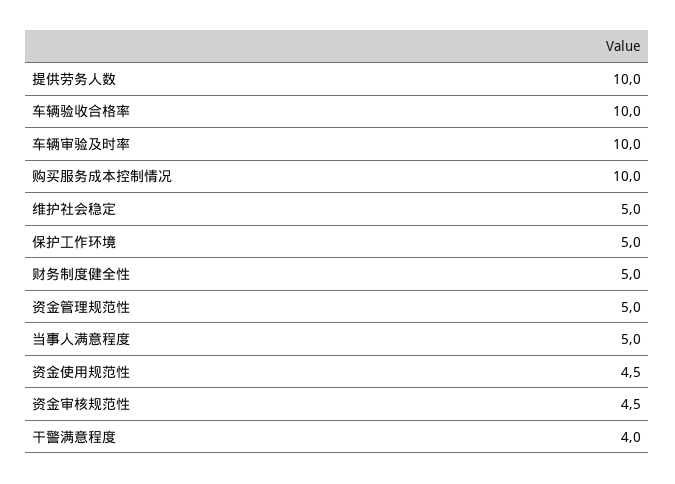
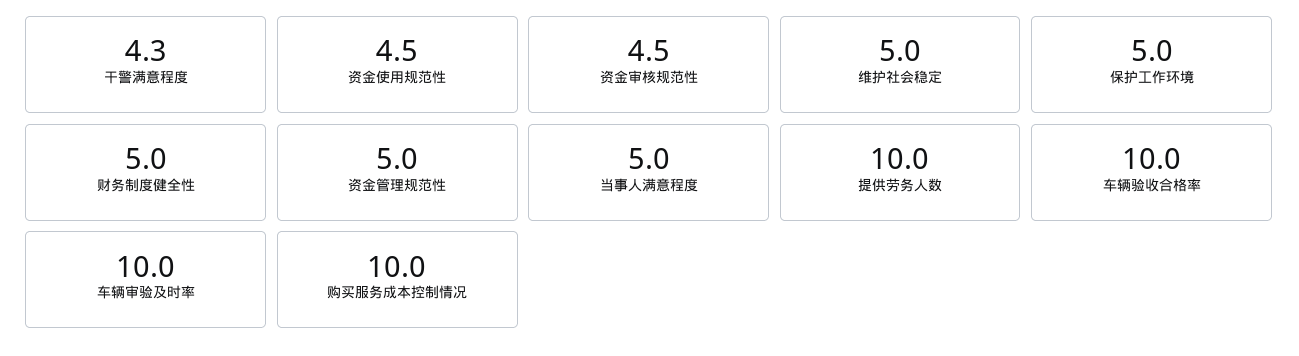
  {
    "提供劳务人数": 10,
    "车辆验收合格率": 10,
    "车辆审验及时率": 10,
    "购买服务成本控制情况": 10,
    "维护社会稳定": 5,
    "保护工作环境": 5,
    "财务制度健全性": 5,
    "资金管理规范性": 5,
    "当事人满意程度": 5,
    "资金使用规范性": 4.5,
    "资金审核规范性": 4.5,
-   "干警满意程度": 4
+   "干警满意程度": 4.3
  }

